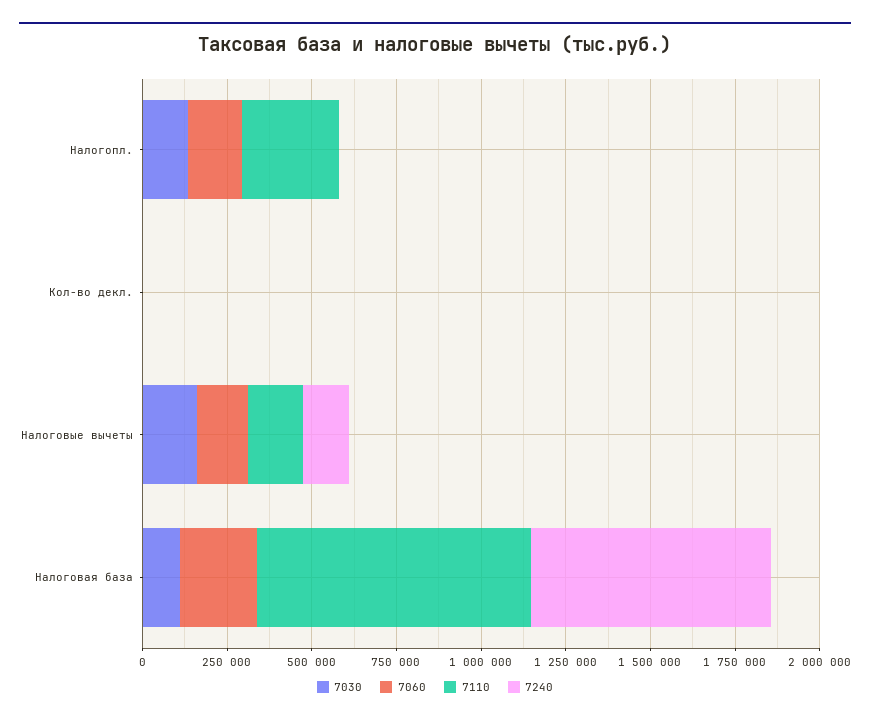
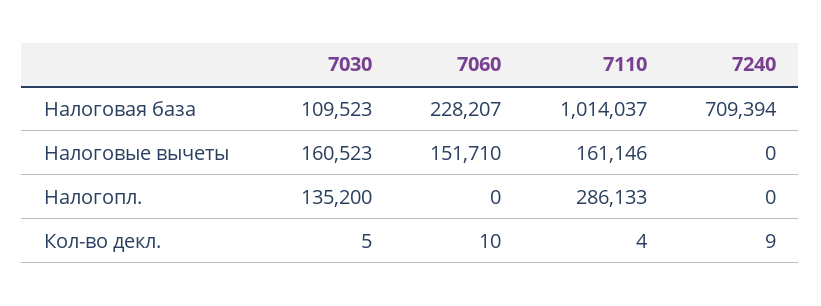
  {
    "7030": {
      "Налогопл.": 135200,
      "Кол-во декл.": 5,
      "Налоговые вычеты": 160523,
      "Налоговая база": 109523
    },
    "7060": {
-     "Налогопл.": 150000,
+     "Налогопл.": 0,
      "Кол-во декл.": 10,
      "Налоговые вычеты": 151710,
      "Налоговая база": 228207
    },
    "7110": {
      "Налогопл.": 286133,
      "Кол-во декл.": 4,
      "Налоговые вычеты": 161146,
-     "Налоговая база": 800000
+     "Налоговая база": 1014037
    },
    "7240": {
      "Налогопл.": 0,
      "Кол-во декл.": 9,
-     "Налоговые вычеты": 150000,
+     "Налоговые вычеты": 0,
      "Налоговая база": 709394
    }
  }

